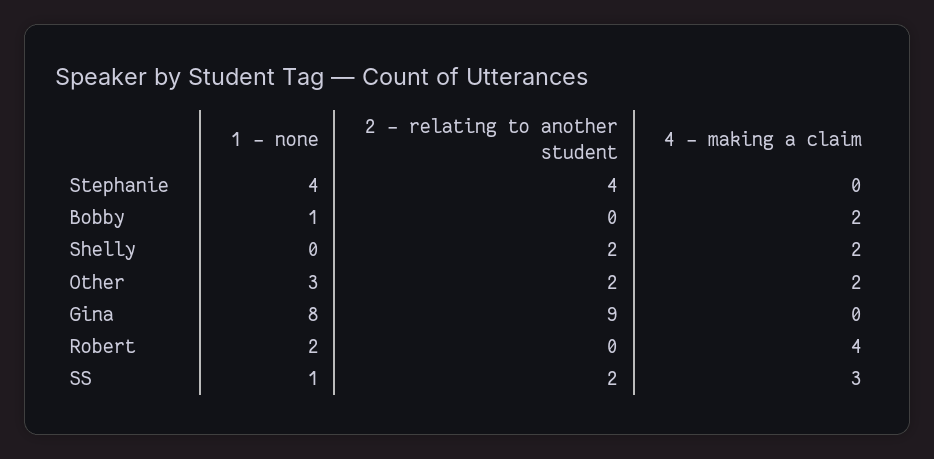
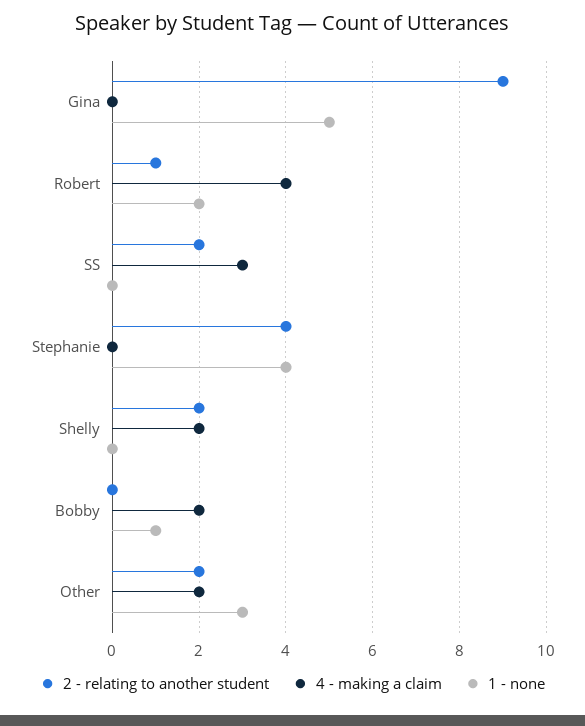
  {
    "1 - none": {
      "Stephanie": 4,
      "Bobby": 1,
      "Shelly": 0,
      "Other": 3,
-     "Gina": 8,
+     "Gina": 5,
      "Robert": 2,
-     "SS": 1
+     "SS": 0
    },
    "2 - relating to another student": {
      "Stephanie": 4,
      "Bobby": 0,
      "Shelly": 2,
      "Other": 2,
      "Gina": 9,
-     "Robert": 0,
+     "Robert": 1,
      "SS": 2
    },
    "4 - making a claim": {
      "Stephanie": 0,
      "Bobby": 2,
      "Shelly": 2,
      "Other": 2,
      "Gina": 0,
      "Robert": 4,
      "SS": 3
    }
  }

